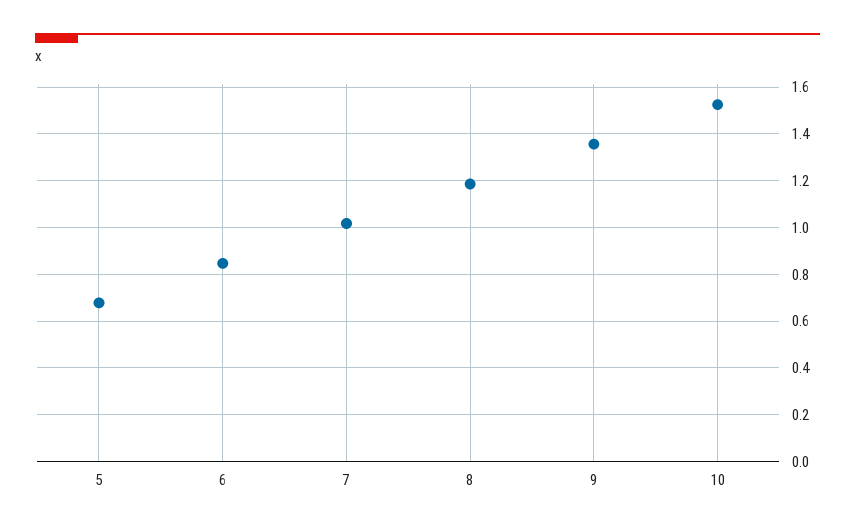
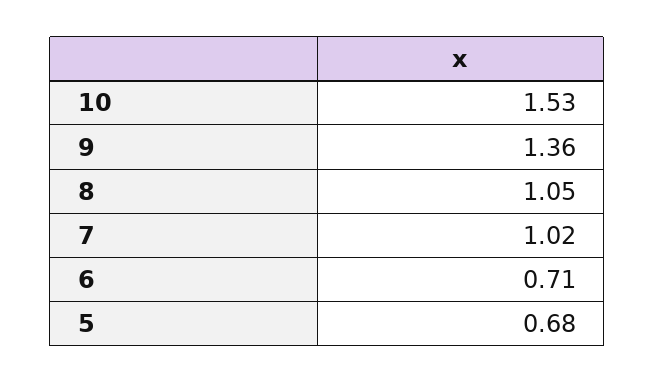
  {
    "5": 0.68,
-   "6": 0.85,
+   "6": 0.71,
    "7": 1.02,
-   "8": 1.2,
+   "8": 1.05,
    "9": 1.36,
    "10": 1.53
  }

